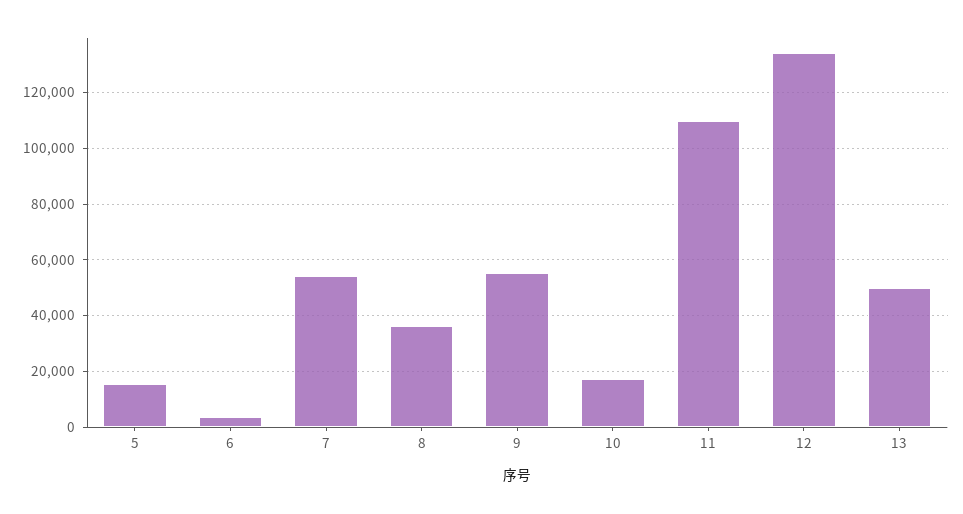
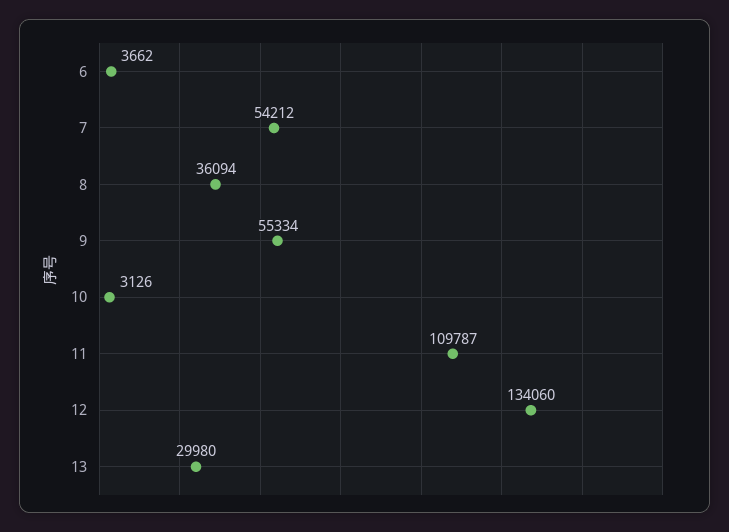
  {
-   "5": 15000,
    "6": 3662,
    "7": 54212,
    "8": 36094,
    "9": 55334,
-   "10": 17500,
+   "10": 3126,
    "11": 109787,
    "12": 134060,
-   "13": 50000
+   "13": 29980
  }

